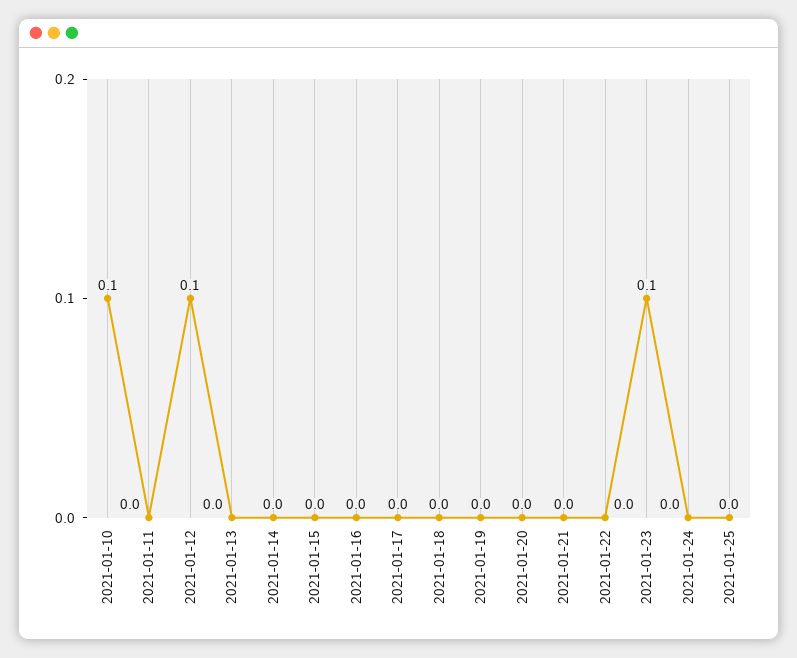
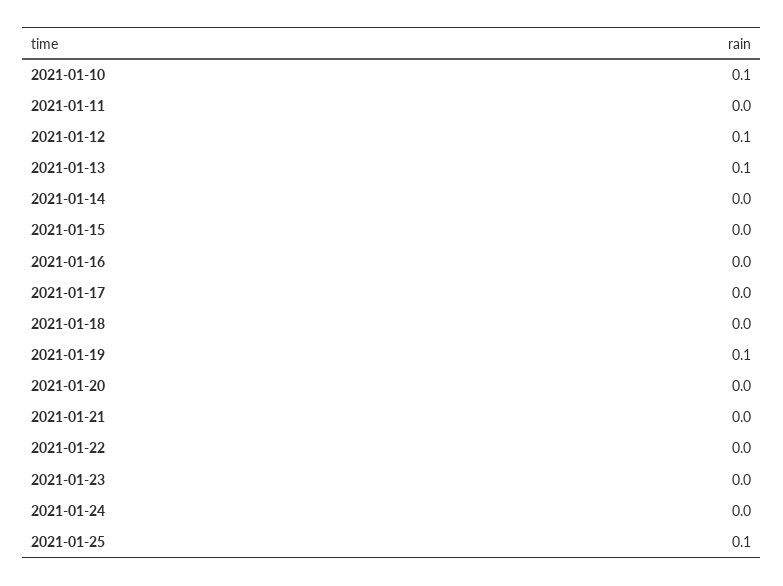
  {
    "2021-01-10": 0.1,
    "2021-01-11": 0,
    "2021-01-12": 0.1,
-   "2021-01-13": 0,
+   "2021-01-13": 0.1,
    "2021-01-14": 0,
    "2021-01-15": 0,
    "2021-01-16": 0,
    "2021-01-17": 0,
    "2021-01-18": 0,
-   "2021-01-19": 0,
+   "2021-01-19": 0.1,
    "2021-01-20": 0,
    "2021-01-21": 0,
    "2021-01-22": 0,
-   "2021-01-23": 0.1,
+   "2021-01-23": 0,
    "2021-01-24": 0,
-   "2021-01-25": 0
+   "2021-01-25": 0.1
  }

